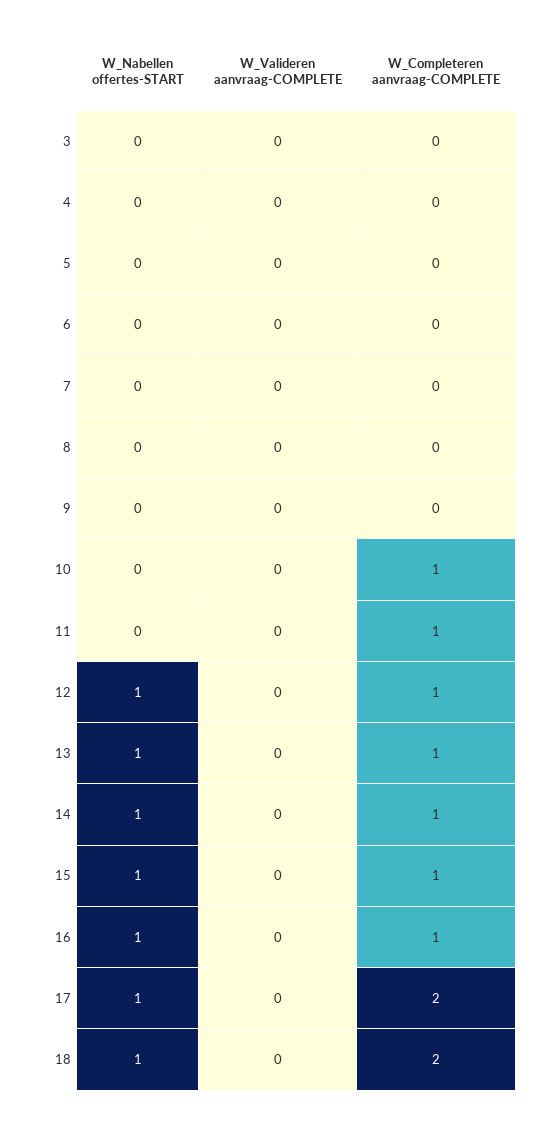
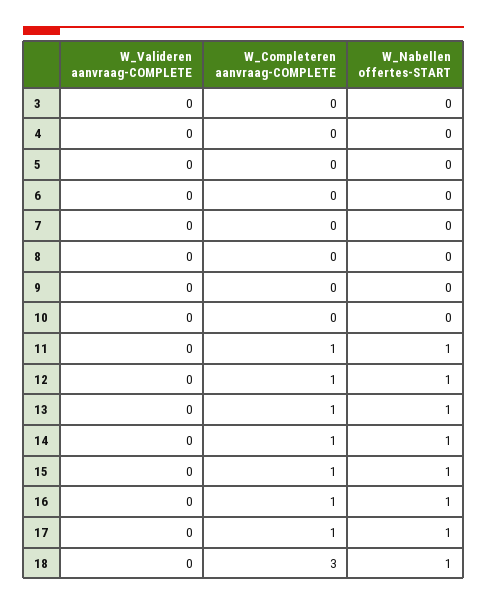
  {
    "W_Nabellen offertes-START": {
      "3": 0,
      "4": 0,
      "5": 0,
      "6": 0,
      "7": 0,
      "8": 0,
      "9": 0,
      "10": 0,
-     "11": 0,
+     "11": 1,
      "12": 1,
      "13": 1,
      "14": 1,
      "15": 1,
      "16": 1,
      "17": 1,
      "18": 1
    },
    "W_Valideren aanvraag-COMPLETE": {
      "3": 0,
      "4": 0,
      "5": 0,
      "6": 0,
      "7": 0,
      "8": 0,
      "9": 0,
      "10": 0,
      "11": 0,
      "12": 0,
      "13": 0,
      "14": 0,
      "15": 0,
      "16": 0,
      "17": 0,
      "18": 0
    },
    "W_Completeren aanvraag-COMPLETE": {
      "3": 0,
      "4": 0,
      "5": 0,
      "6": 0,
      "7": 0,
      "8": 0,
      "9": 0,
-     "10": 1,
+     "10": 0,
      "11": 1,
      "12": 1,
      "13": 1,
      "14": 1,
      "15": 1,
      "16": 1,
-     "17": 2,
+     "17": 1,
-     "18": 2
+     "18": 3
    }
  }

